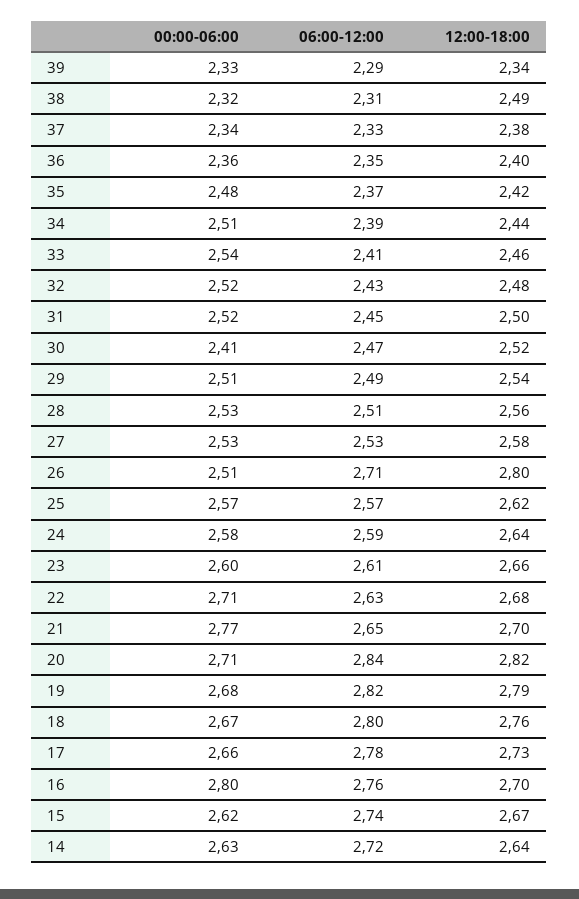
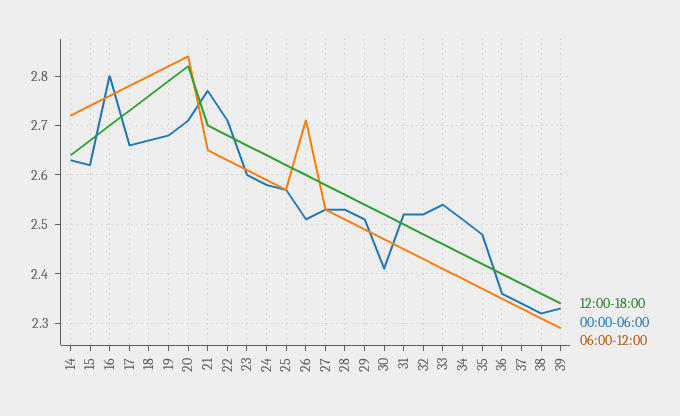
  {
    "00:00-06:00": {
      "39": 2.33,
      "38": 2.32,
      "37": 2.34,
      "36": 2.36,
      "35": 2.48,
      "34": 2.51,
      "33": 2.54,
      "32": 2.52,
      "31": 2.52,
      "30": 2.41,
      "29": 2.51,
      "28": 2.53,
      "27": 2.53,
      "26": 2.51,
      "25": 2.57,
      "24": 2.58,
      "23": 2.6,
      "22": 2.71,
      "21": 2.77,
      "20": 2.71,
      "19": 2.68,
      "18": 2.67,
      "17": 2.66,
      "16": 2.8,
      "15": 2.62,
      "14": 2.63
    },
    "06:00-12:00": {
      "39": 2.29,
      "38": 2.31,
      "37": 2.33,
      "36": 2.35,
      "35": 2.37,
      "34": 2.39,
      "33": 2.41,
      "32": 2.43,
      "31": 2.45,
      "30": 2.47,
      "29": 2.49,
      "28": 2.51,
      "27": 2.53,
      "26": 2.71,
      "25": 2.57,
      "24": 2.59,
      "23": 2.61,
      "22": 2.63,
      "21": 2.65,
      "20": 2.84,
      "19": 2.82,
      "18": 2.8,
      "17": 2.78,
      "16": 2.76,
      "15": 2.74,
      "14": 2.72
    },
    "12:00-18:00": {
      "39": 2.34,
-     "38": 2.49,
+     "38": 2.35,
      "37": 2.38,
      "36": 2.4,
      "35": 2.42,
      "34": 2.44,
      "33": 2.46,
      "32": 2.48,
      "31": 2.5,
      "30": 2.52,
      "29": 2.54,
      "28": 2.56,
      "27": 2.58,
-     "26": 2.8,
+     "26": 2.6,
      "25": 2.62,
      "24": 2.64,
      "23": 2.66,
      "22": 2.68,
      "21": 2.7,
      "20": 2.82,
      "19": 2.79,
      "18": 2.76,
      "17": 2.73,
      "16": 2.7,
      "15": 2.67,
      "14": 2.64
    }
  }

